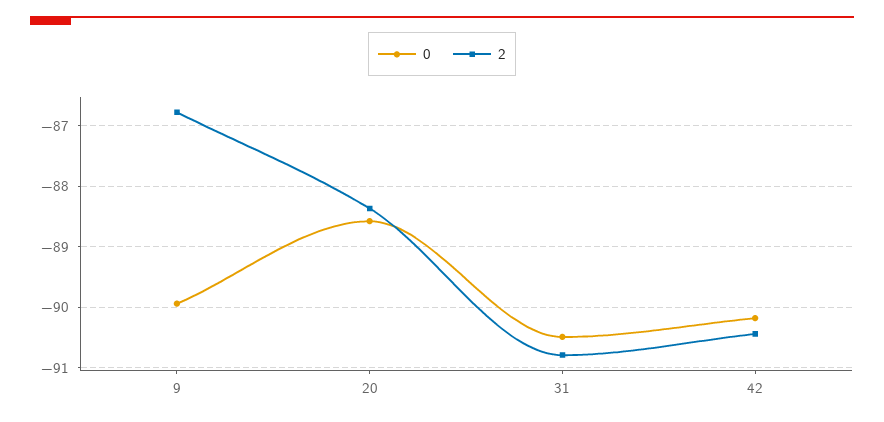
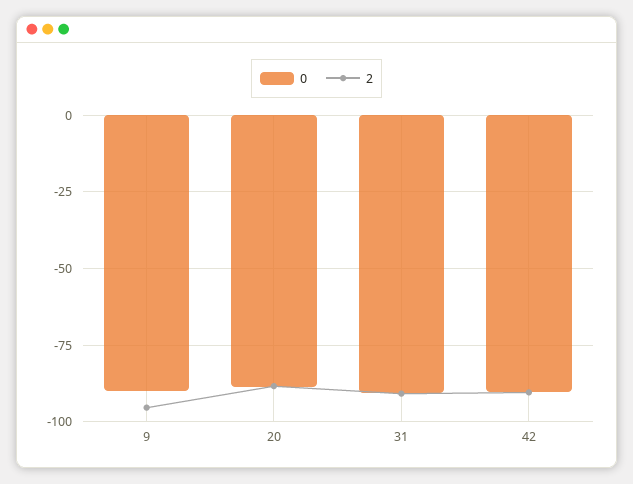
  {
    "0": {
      "9": -89.9,
      "20": -88.6,
      "31": -90.5,
      "42": -90.2
    },
    "2": {
-     "9": -86.8,
+     "9": -95,
      "20": -88.4,
      "31": -90.8,
      "42": -90.4
    }
  }

